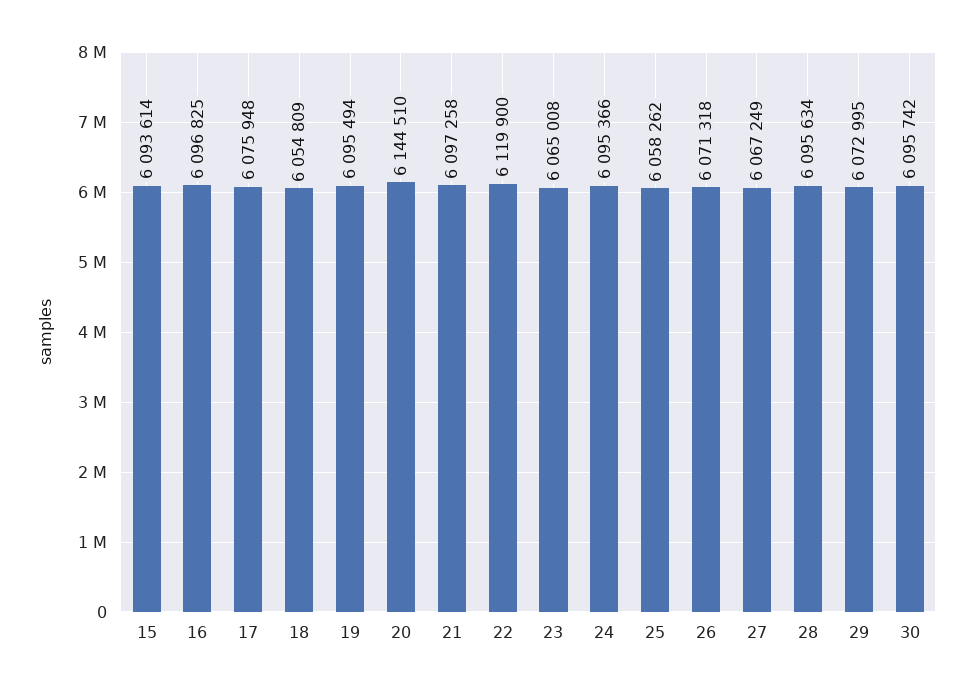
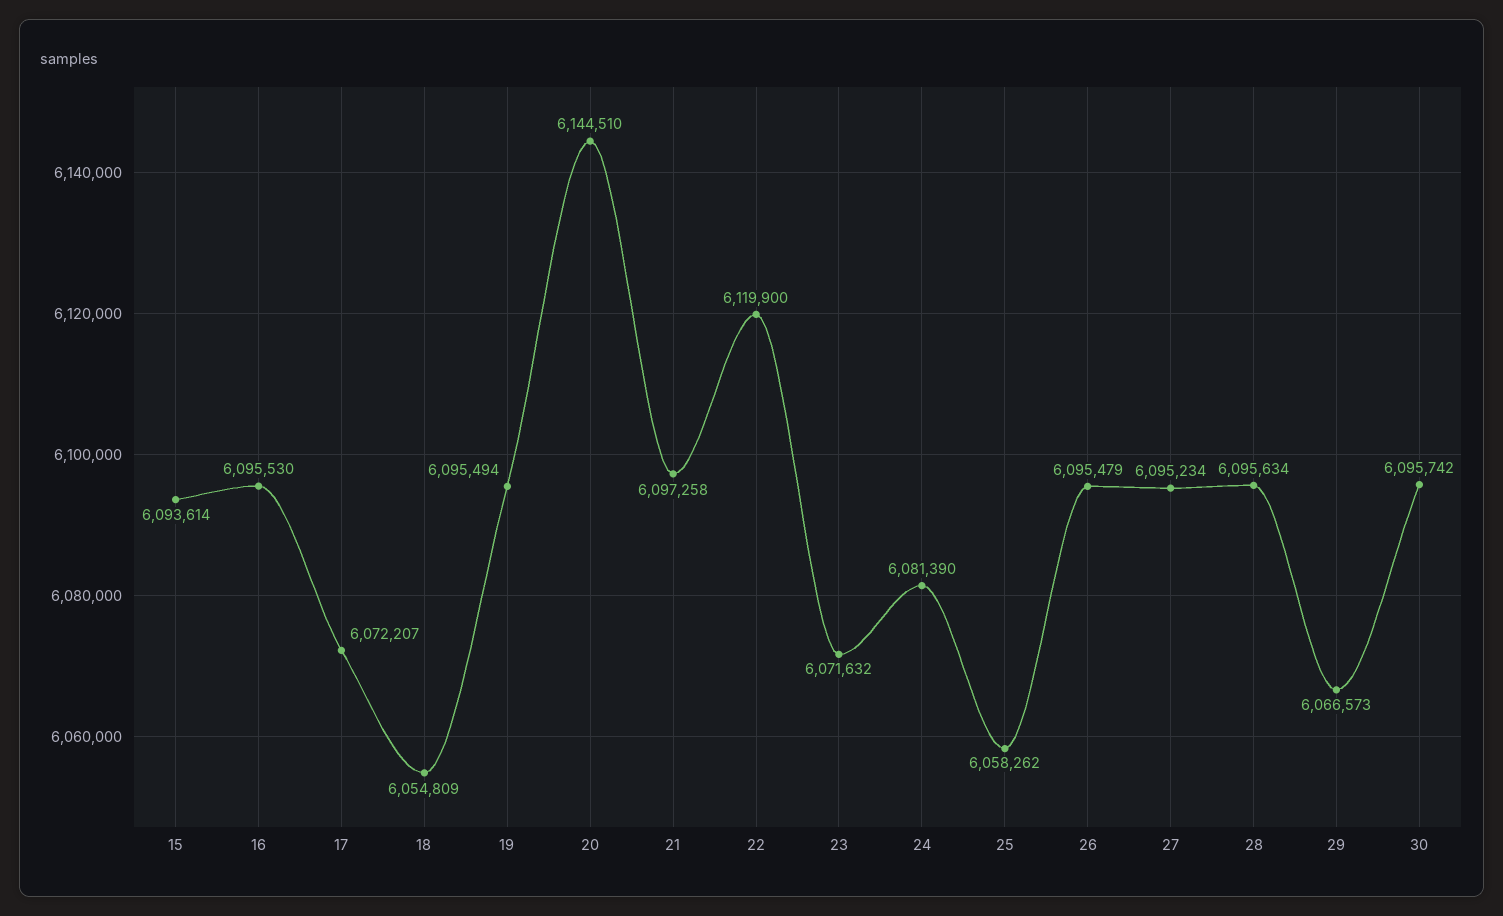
  {
    "15": 6093614,
-   "16": 6096825,
+   "16": 6095530,
-   "17": 6075948,
+   "17": 6072207,
    "18": 6054809,
    "19": 6095494,
    "20": 6144510,
    "21": 6097258,
    "22": 6119900,
-   "23": 6065008,
+   "23": 6071632,
-   "24": 6095366,
+   "24": 6081390,
    "25": 6058262,
-   "26": 6071318,
+   "26": 6095479,
-   "27": 6067249,
+   "27": 6095234,
    "28": 6095634,
-   "29": 6072995,
+   "29": 6066573,
    "30": 6095742
  }

